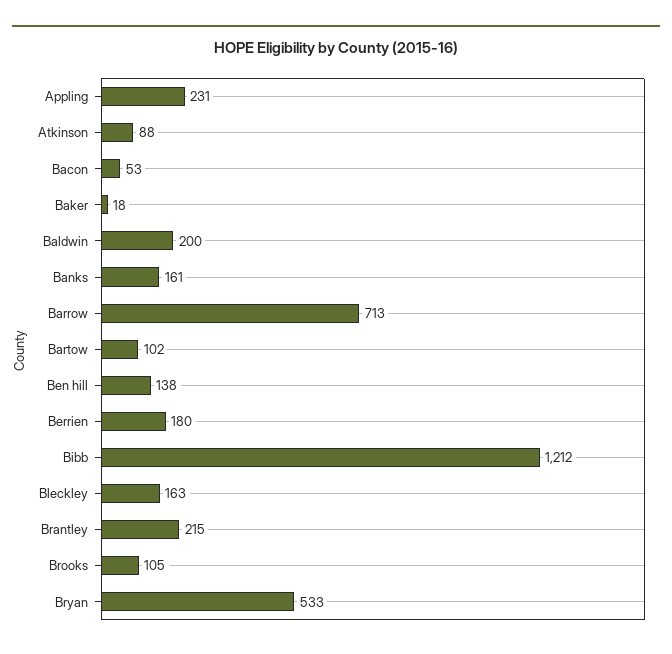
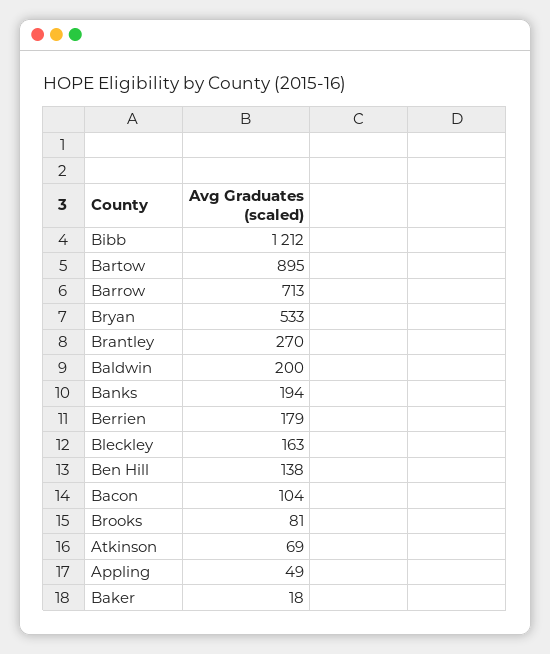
  {
-   "Appling": 231,
+   "Appling": 49,
-   "Atkinson": 88,
+   "Atkinson": 69,
-   "Bacon": 53,
+   "Bacon": 104,
    "Baker": 18,
    "Baldwin": 200,
-   "Banks": 161,
+   "Banks": 194,
    "Barrow": 713,
-   "Bartow": 102,
+   "Bartow": 895,
    "Ben hill": 138,
-   "Berrien": 180,
+   "Berrien": 179,
    "Bibb": 1212,
    "Bleckley": 163,
-   "Brantley": 215,
+   "Brantley": 270,
-   "Brooks": 105,
+   "Brooks": 81,
    "Bryan": 533
  }

